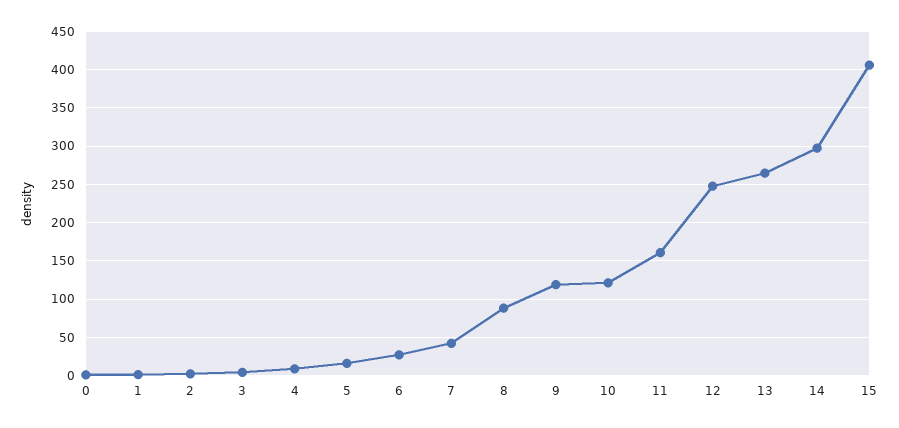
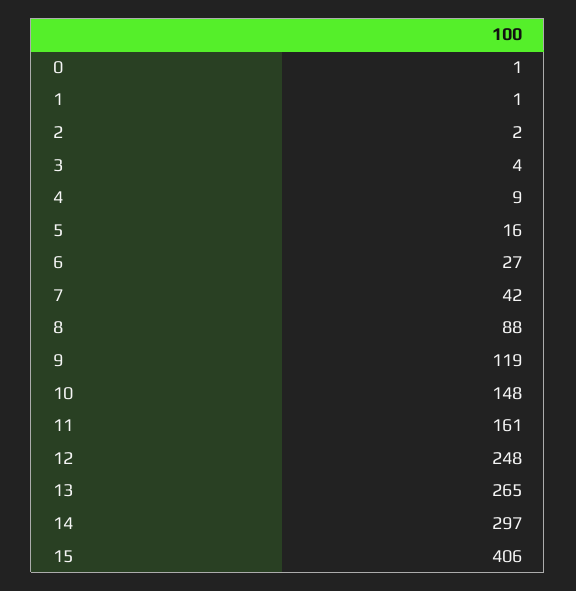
  {
    "0": 1,
    "1": 1,
    "2": 2,
    "3": 4,
    "4": 9,
    "5": 16,
    "6": 27,
    "7": 42,
    "8": 88,
    "9": 119,
-   "10": 120,
+   "10": 148,
    "11": 161,
    "12": 248,
    "13": 265,
    "14": 297,
    "15": 406
  }

